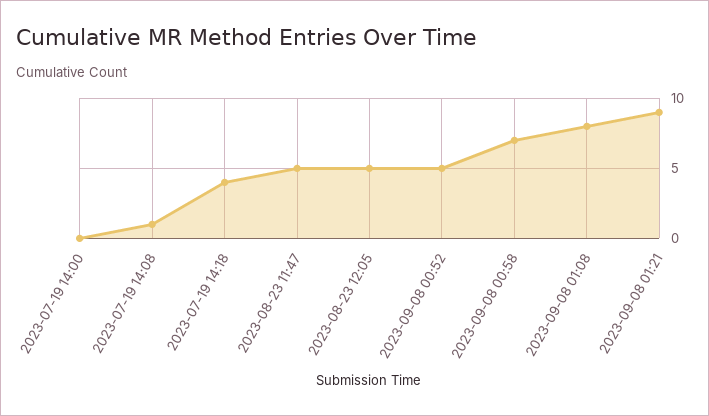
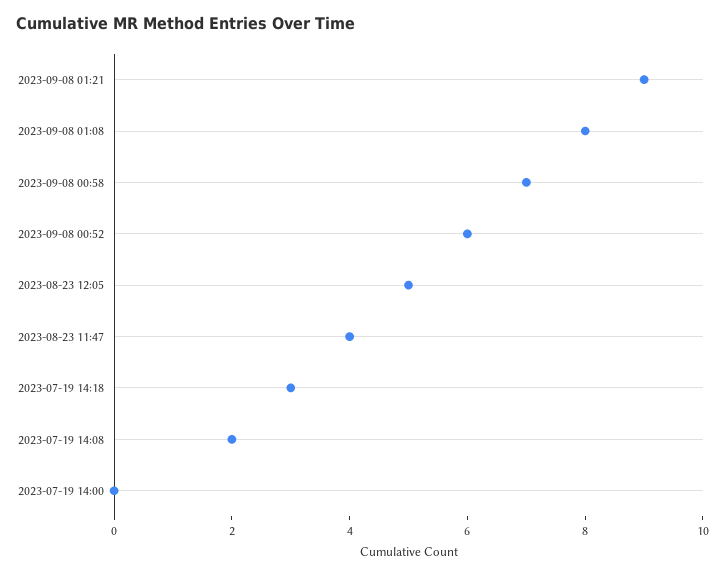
  {
    "2023-07-19 14:00": 0,
-   "2023-07-19 14:08": 1,
+   "2023-07-19 14:08": 2,
-   "2023-07-19 14:18": 4,
+   "2023-07-19 14:18": 3,
-   "2023-08-23 11:47": 5,
+   "2023-08-23 11:47": 4,
    "2023-08-23 12:05": 5,
-   "2023-09-08 00:52": 5,
+   "2023-09-08 00:52": 6,
    "2023-09-08 00:58": 7,
    "2023-09-08 01:08": 8,
    "2023-09-08 01:21": 9
  }

